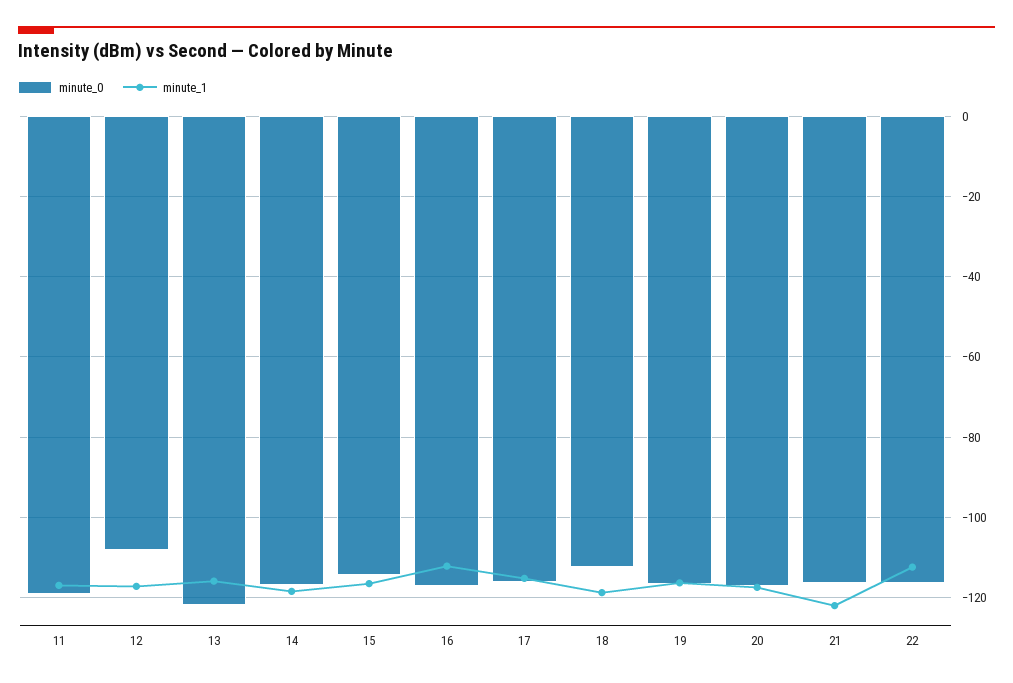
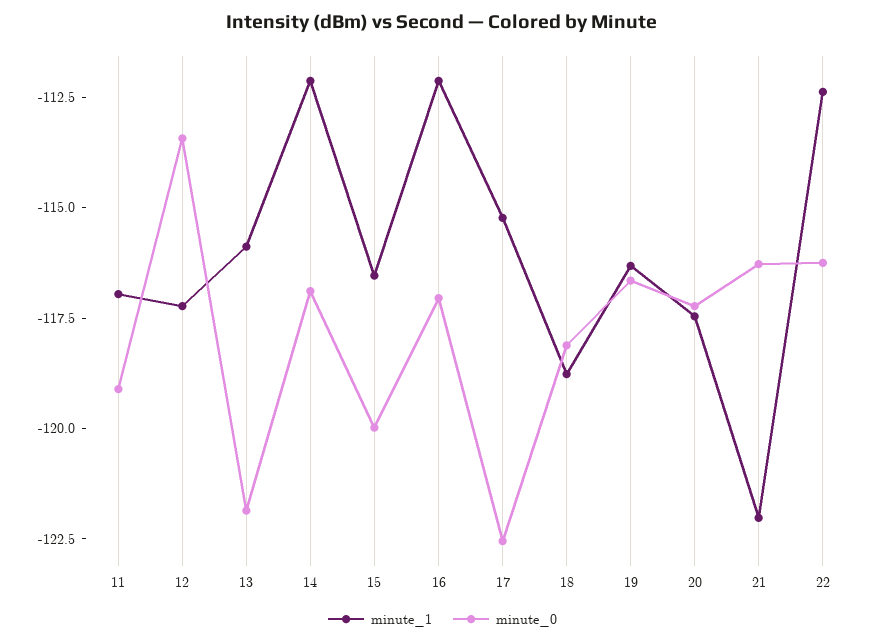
  {
    "minute_0": {
      "11": -119,
-     "12": -108,
+     "12": -113.5,
      "13": -122,
      "14": -117,
-     "15": -114,
+     "15": -120,
      "16": -117,
-     "17": -116,
+     "17": -122.5,
-     "18": -112,
+     "18": -118,
      "19": -116.5,
      "20": -117,
      "21": -116.5,
      "22": -116.5
    },
    "minute_1": {
      "11": -117,
      "12": -117,
      "13": -116,
-     "14": -118,
+     "14": -112,
      "15": -116.5,
      "16": -112,
      "17": -115,
      "18": -119,
      "19": -116.5,
      "20": -117.5,
      "21": -122,
      "22": -112.5
    }
  }

